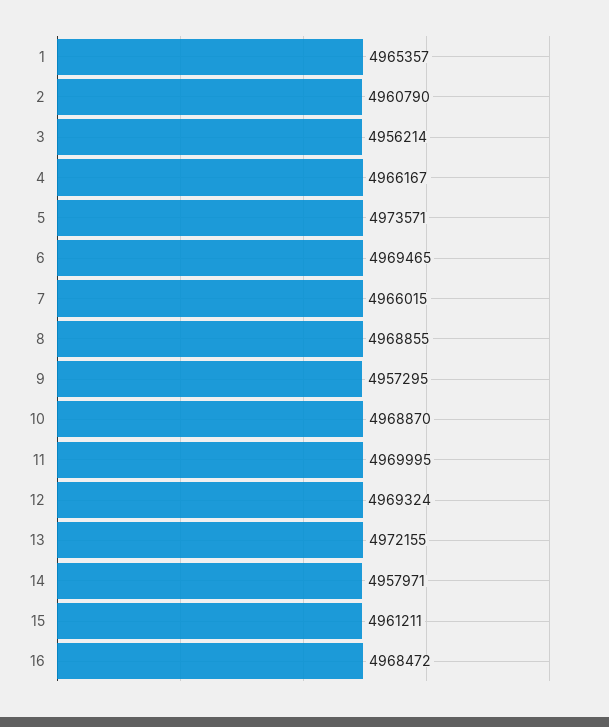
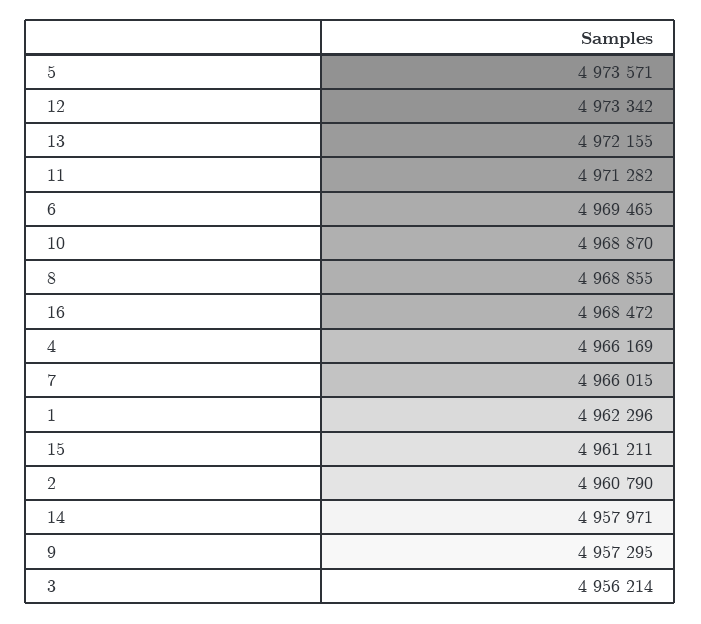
  {
-   "1": 4965357,
+   "1": 4962296,
    "2": 4960790,
    "3": 4956214,
-   "4": 4966167,
+   "4": 4966169,
    "5": 4973571,
    "6": 4969465,
    "7": 4966015,
    "8": 4968855,
    "9": 4957295,
    "10": 4968870,
-   "11": 4969995,
+   "11": 4971282,
-   "12": 4969324,
+   "12": 4973342,
    "13": 4972155,
    "14": 4957971,
    "15": 4961211,
    "16": 4968472
  }

